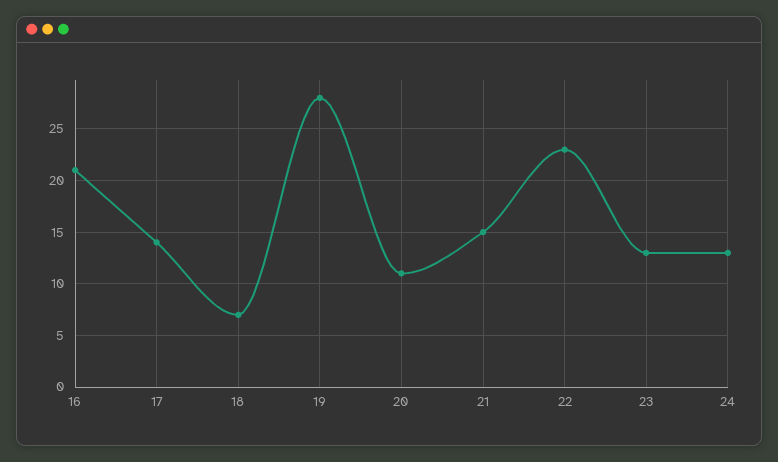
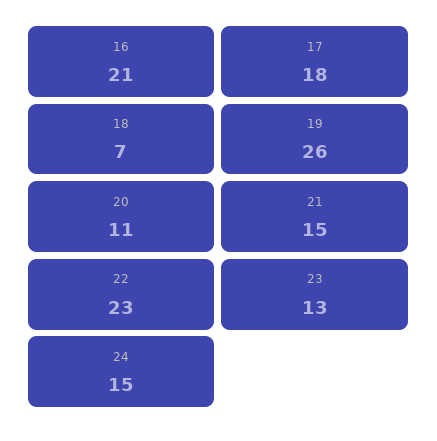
  {
    "16": 21,
-   "17": 14,
+   "17": 18,
    "18": 7,
-   "19": 28,
+   "19": 26,
    "20": 11,
    "21": 15,
    "22": 23,
    "23": 13,
-   "24": 13
+   "24": 15
  }

